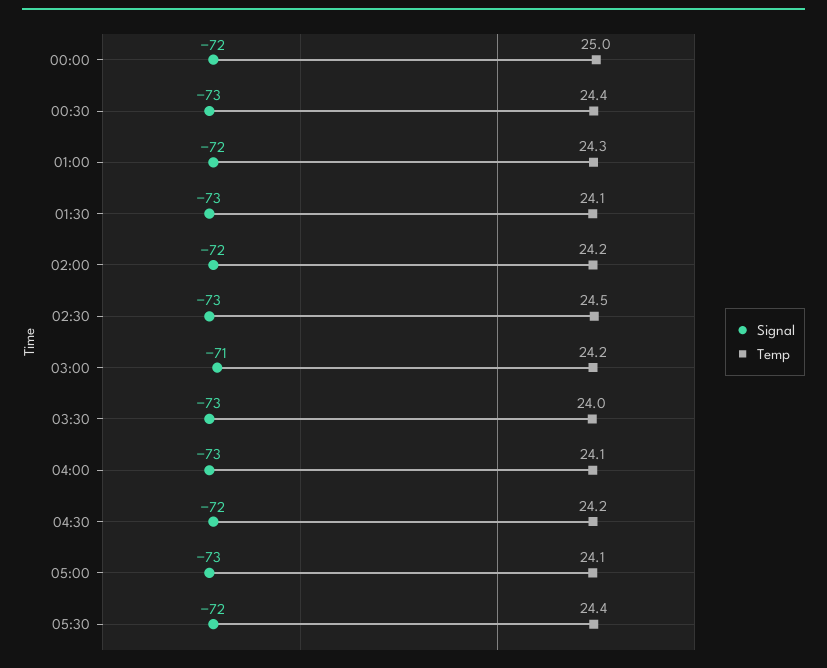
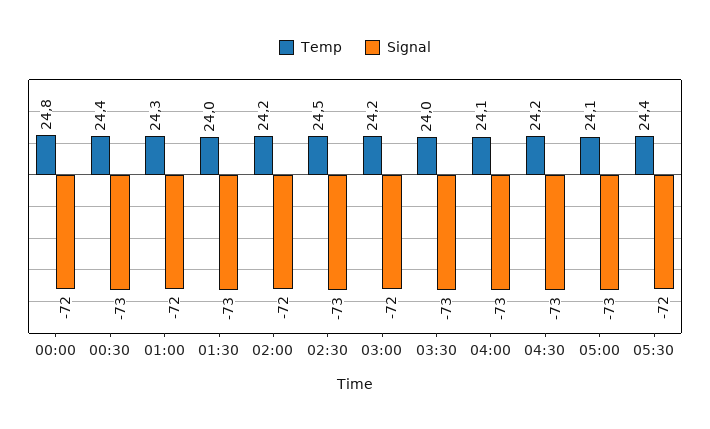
  {
    "Signal": {
      "00:00": -72,
      "00:30": -73,
      "01:00": -72,
      "01:30": -73,
      "02:00": -72,
      "02:30": -73,
-     "03:00": -71,
+     "03:00": -72,
      "03:30": -73,
      "04:00": -73,
-     "04:30": -72,
+     "04:30": -73,
      "05:00": -73,
      "05:30": -72
    },
    "Temp": {
-     "00:00": 25,
+     "00:00": 24.8,
      "00:30": 24.4,
      "01:00": 24.3,
-     "01:30": 24.1,
+     "01:30": 24,
      "02:00": 24.2,
      "02:30": 24.5,
      "03:00": 24.2,
      "03:30": 24,
      "04:00": 24.1,
      "04:30": 24.2,
      "05:00": 24.1,
      "05:30": 24.4
    }
  }

